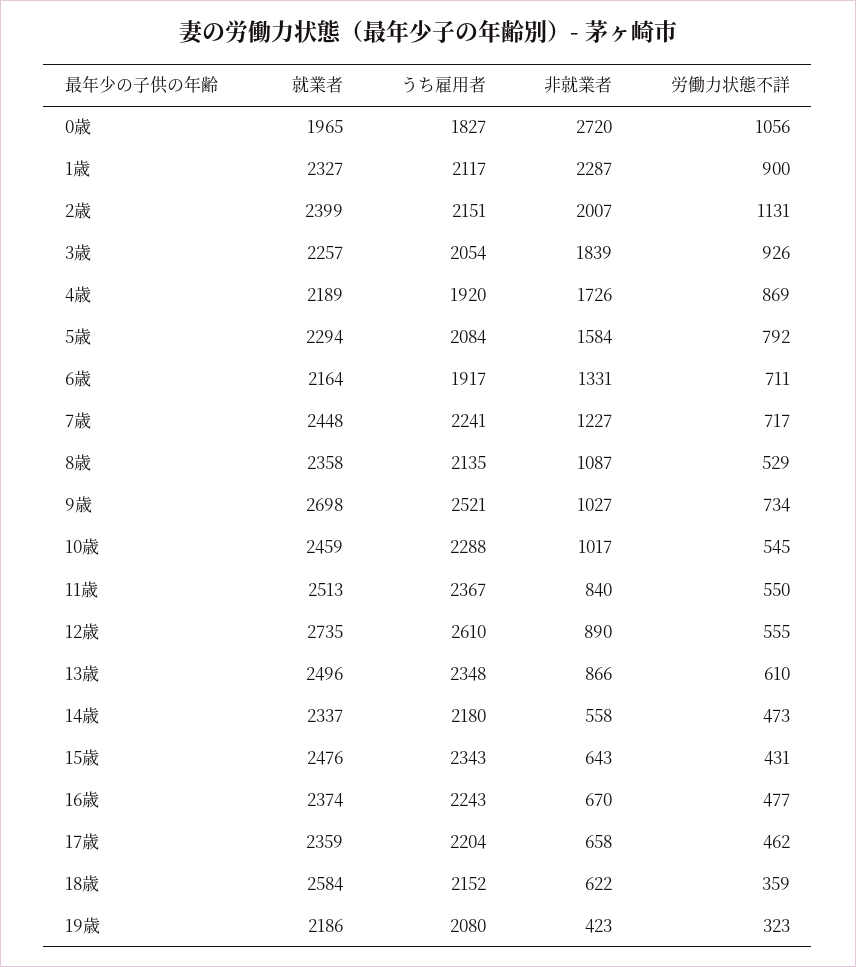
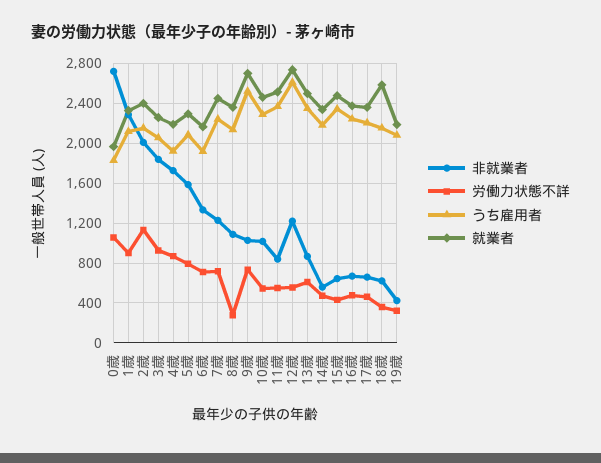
  {
    "就業者": {
      "0歳": 1965,
      "1歳": 2327,
      "2歳": 2399,
      "3歳": 2257,
      "4歳": 2189,
      "5歳": 2294,
      "6歳": 2164,
      "7歳": 2448,
      "8歳": 2358,
      "9歳": 2698,
      "10歳": 2459,
      "11歳": 2513,
      "12歳": 2735,
      "13歳": 2496,
      "14歳": 2337,
      "15歳": 2476,
      "16歳": 2374,
      "17歳": 2359,
      "18歳": 2584,
      "19歳": 2186
    },
    "うち雇用者": {
      "0歳": 1827,
      "1歳": 2117,
      "2歳": 2151,
      "3歳": 2054,
      "4歳": 1920,
      "5歳": 2084,
      "6歳": 1917,
      "7歳": 2241,
      "8歳": 2135,
      "9歳": 2521,
      "10歳": 2288,
      "11歳": 2367,
      "12歳": 2610,
      "13歳": 2348,
      "14歳": 2180,
      "15歳": 2343,
      "16歳": 2243,
      "17歳": 2204,
      "18歳": 2152,
      "19歳": 2080
    },
    "非就業者": {
      "0歳": 2720,
      "1歳": 2287,
      "2歳": 2007,
      "3歳": 1839,
      "4歳": 1726,
      "5歳": 1584,
      "6歳": 1331,
      "7歳": 1227,
      "8歳": 1087,
      "9歳": 1027,
      "10歳": 1017,
      "11歳": 840,
-     "12歳": 890,
+     "12歳": 1200,
      "13歳": 866,
      "14歳": 558,
      "15歳": 643,
      "16歳": 670,
      "17歳": 658,
      "18歳": 622,
      "19歳": 423
    },
    "労働力状態不詳": {
      "0歳": 1056,
      "1歳": 900,
      "2歳": 1131,
      "3歳": 926,
      "4歳": 869,
      "5歳": 792,
      "6歳": 711,
      "7歳": 717,
-     "8歳": 529,
+     "8歳": 300,
      "9歳": 734,
      "10歳": 545,
      "11歳": 550,
      "12歳": 555,
      "13歳": 610,
      "14歳": 473,
      "15歳": 431,
      "16歳": 477,
      "17歳": 462,
      "18歳": 359,
      "19歳": 323
    }
  }

